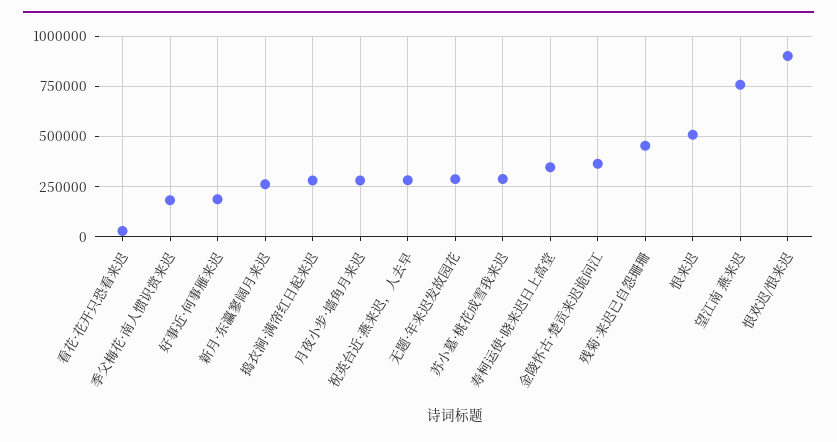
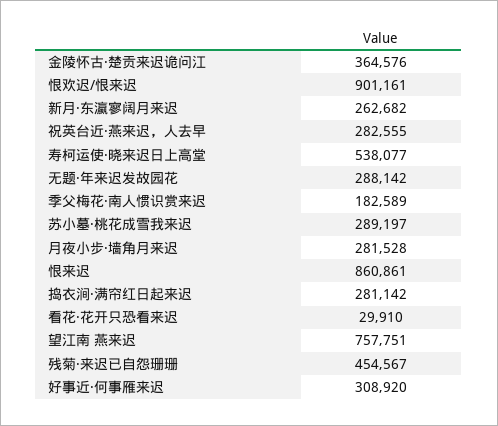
  {
    "看花·花开只恐看来迟": 29910,
    "季父梅花·南人惯识赏来迟": 182589,
-   "好事近·何事雁来迟": 200000,
+   "好事近·何事雁来迟": 308920,
    "新月·东瀛寥阔月来迟": 262682,
    "捣衣涧·满帘红日起来迟": 281142,
    "月夜小步·墙角月来迟": 281528,
    "祝英台近·燕来迟，人去早": 282555,
    "无题·年来迟发故园花": 288142,
    "苏小墓·桃花成雪我来迟": 289197,
-   "寿柯运使·晓来迟日上高堂": 350000,
+   "寿柯运使·晓来迟日上高堂": 538077,
    "金陵怀古·楚贡来迟诡问江": 364576,
    "残菊·来迟已自怨珊珊": 454567,
-   "恨来迟": 500000,
+   "恨来迟": 860861,
    "望江南 燕来迟": 757751,
    "恨欢迟/恨来迟": 901161
  }

